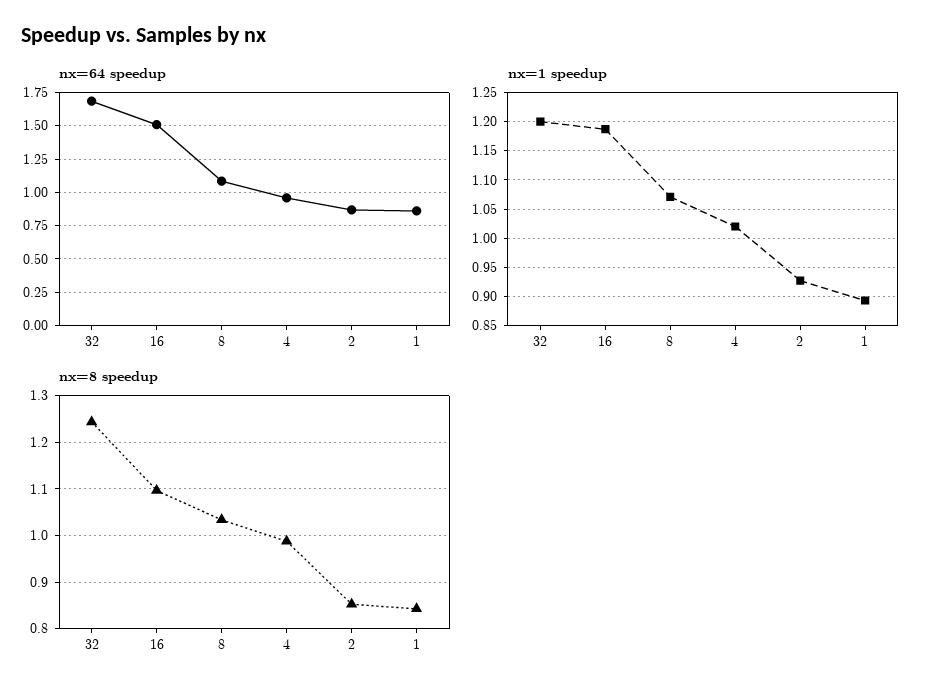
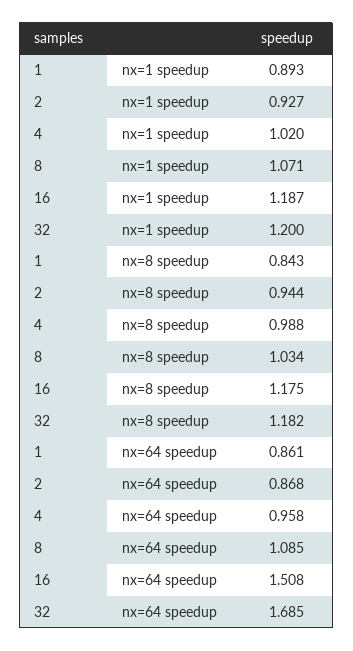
  {
    "nx=64 speedup": {
      "32": 1.685,
      "16": 1.508,
      "8": 1.085,
      "4": 0.958,
      "2": 0.868,
      "1": 0.861
    },
    "nx=1 speedup": {
      "32": 1.2,
      "16": 1.187,
      "8": 1.071,
      "4": 1.02,
      "2": 0.927,
      "1": 0.893
    },
    "nx=8 speedup": {
-     "32": 1.24,
+     "32": 1.182,
-     "16": 1.1,
+     "16": 1.175,
      "8": 1.034,
      "4": 0.988,
-     "2": 0.86,
+     "2": 0.944,
      "1": 0.843
    }
  }

